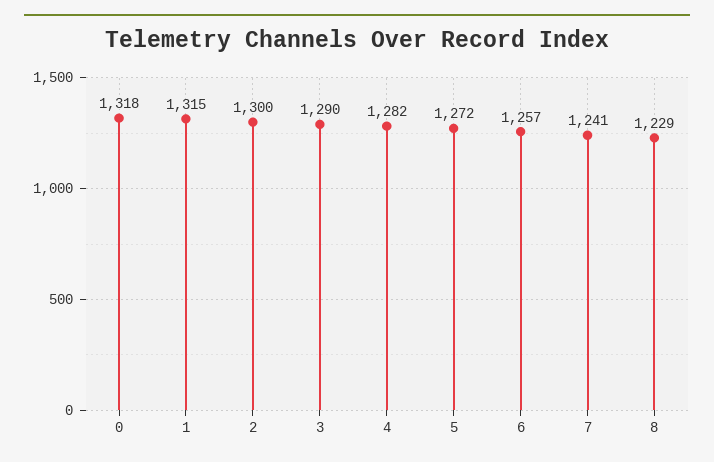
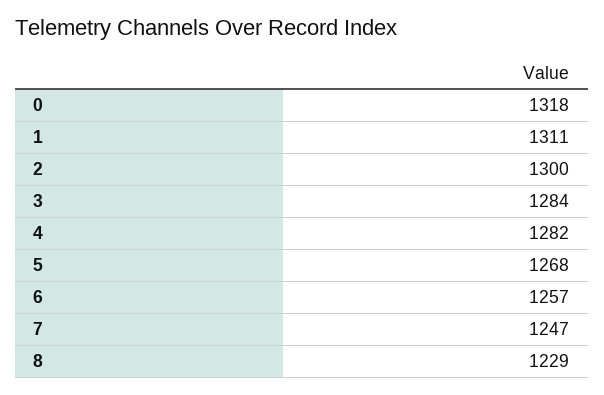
  {
    "0": 1318,
-   "1": 1315,
+   "1": 1311,
    "2": 1300,
-   "3": 1290,
+   "3": 1284,
    "4": 1282,
-   "5": 1272,
+   "5": 1268,
    "6": 1257,
-   "7": 1241,
+   "7": 1247,
    "8": 1229
  }

